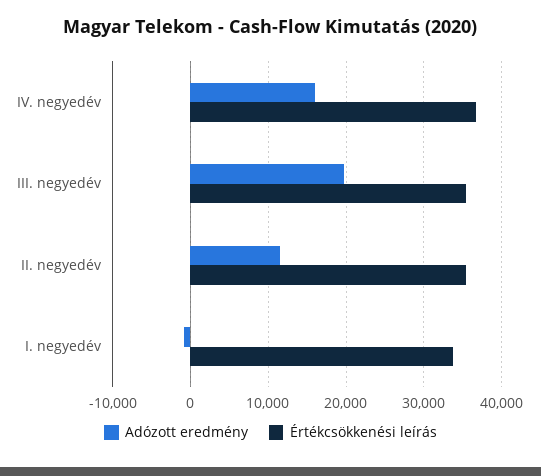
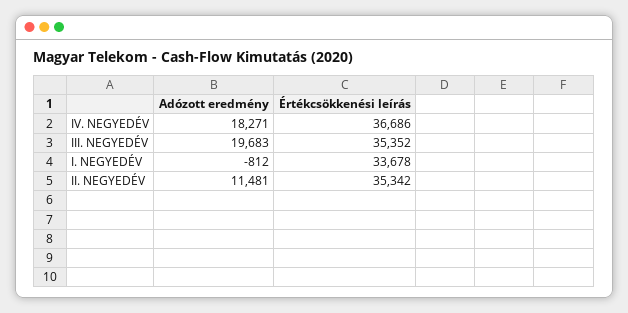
  {
    "Adózott eredmény": {
-     "IV. negyedév": 16000,
+     "IV. negyedév": 18271,
      "III. negyedév": 19683,
      "II. negyedév": 11481,
      "I. negyedév": -812
    },
    "Értékcsökkenési leírás": {
      "IV. negyedév": 36686,
      "III. negyedév": 35352,
      "II. negyedév": 35342,
      "I. negyedév": 33678
    }
  }

